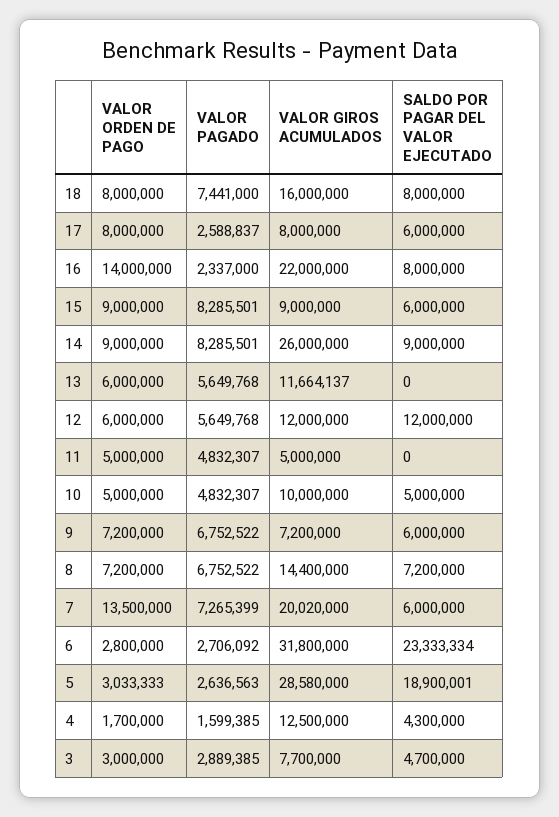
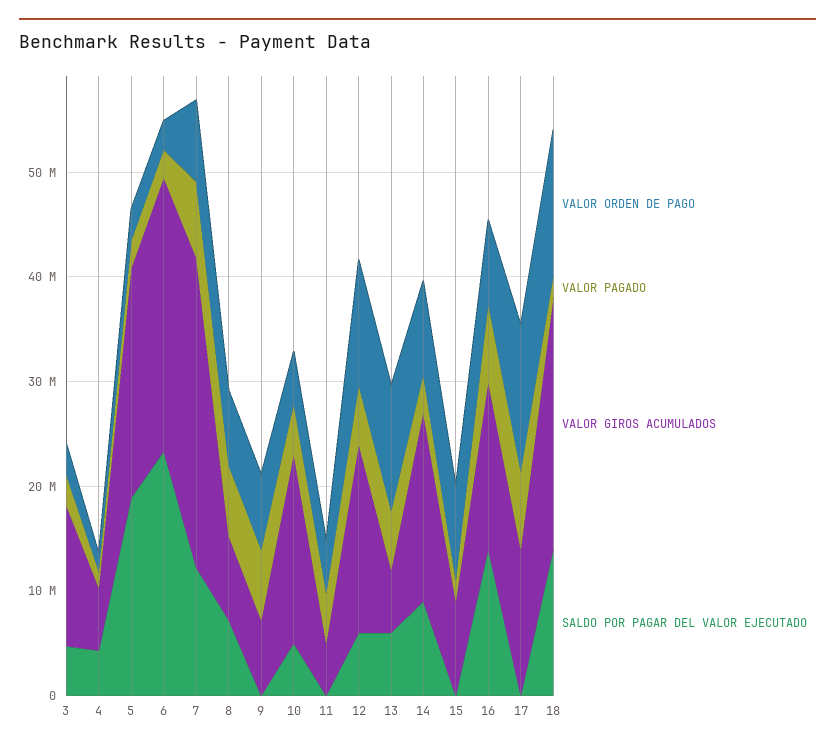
  {
    "VALOR ORDEN DE PAGO": {
-     "18": 8000000,
+     "18": 14000000,
-     "17": 8000000,
+     "17": 14000000,
-     "16": 14000000,
+     "16": 8000000,
      "15": 9000000,
      "14": 9000000,
-     "13": 6000000,
+     "13": 12000000,
-     "12": 6000000,
+     "12": 12000000,
      "11": 5000000,
      "10": 5000000,
      "9": 7200000,
      "8": 7200000,
-     "7": 13500000,
+     "7": 8000000,
      "6": 2800000,
      "5": 3033333,
      "4": 1700000,
      "3": 3000000
    },
    "VALOR PAGADO": {
-     "18": 7441000,
+     "18": 2000000,
-     "17": 2588837,
+     "17": 8000000,
-     "16": 2337000,
+     "16": 8000000,
-     "15": 8285501,
+     "15": 2000000,
-     "14": 8285501,
+     "14": 4000000,
      "13": 5649768,
      "12": 5649768,
      "11": 4832307,
      "10": 4832307,
      "9": 6752522,
      "8": 6752522,
      "7": 7265399,
      "6": 2706092,
      "5": 2636563,
      "4": 1599385,
      "3": 2889385
    },
    "VALOR GIROS ACUMULADOS": {
-     "18": 16000000,
+     "18": 24000000,
-     "17": 8000000,
+     "17": 14000000,
-     "16": 22000000,
+     "16": 16000000,
      "15": 9000000,
-     "14": 26000000,
+     "14": 18000000,
-     "13": 11664137,
+     "13": 6000000,
-     "12": 12000000,
+     "12": 18000000,
      "11": 5000000,
-     "10": 10000000,
+     "10": 18000000,
      "9": 7200000,
-     "8": 14400000,
+     "8": 8000000,
-     "7": 20020000,
+     "7": 30000000,
-     "6": 31800000,
+     "6": 26000000,
-     "5": 28580000,
+     "5": 22000000,
-     "4": 12500000,
+     "4": 6000000,
-     "3": 7700000
+     "3": 14000000
    },
    "SALDO POR PAGAR DEL VALOR EJECUTADO": {
-     "18": 8000000,
+     "18": 14000000,
-     "17": 6000000,
+     "17": 0,
-     "16": 8000000,
+     "16": 14000000,
-     "15": 6000000,
+     "15": 0,
      "14": 9000000,
-     "13": 0,
+     "13": 6000000,
-     "12": 12000000,
+     "12": 6000000,
      "11": 0,
      "10": 5000000,
-     "9": 6000000,
+     "9": 0,
      "8": 7200000,
-     "7": 6000000,
+     "7": 12000000,
      "6": 23333334,
      "5": 18900001,
      "4": 4300000,
      "3": 4700000
    }
  }

